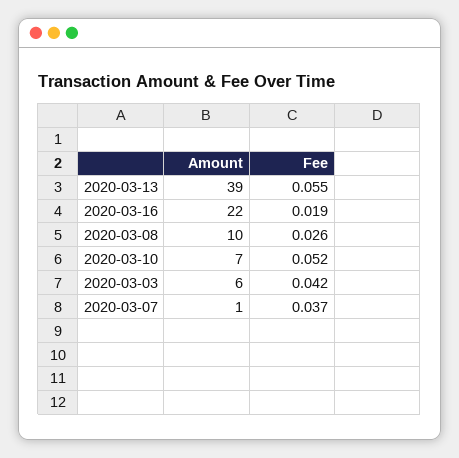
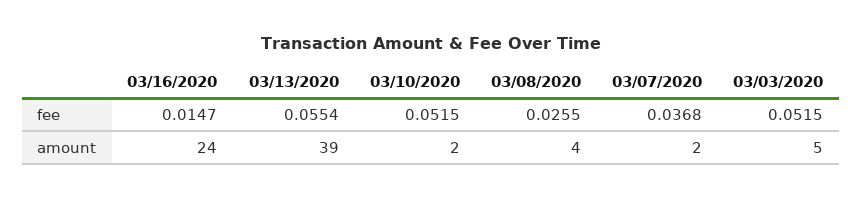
  {
    "Amount": {
      "2020-03-13": 39,
-     "2020-03-16": 22,
+     "2020-03-16": 24,
-     "2020-03-08": 10,
+     "2020-03-08": 4,
-     "2020-03-10": 7,
+     "2020-03-10": 2,
-     "2020-03-03": 6,
+     "2020-03-03": 5,
-     "2020-03-07": 1
+     "2020-03-07": 2
    },
    "Fee": {
      "2020-03-13": 0.0554,
-     "2020-03-16": 0.019,
+     "2020-03-16": 0.0147,
      "2020-03-08": 0.0255,
      "2020-03-10": 0.0515,
-     "2020-03-03": 0.042,
+     "2020-03-03": 0.0515,
      "2020-03-07": 0.0368
    }
  }

